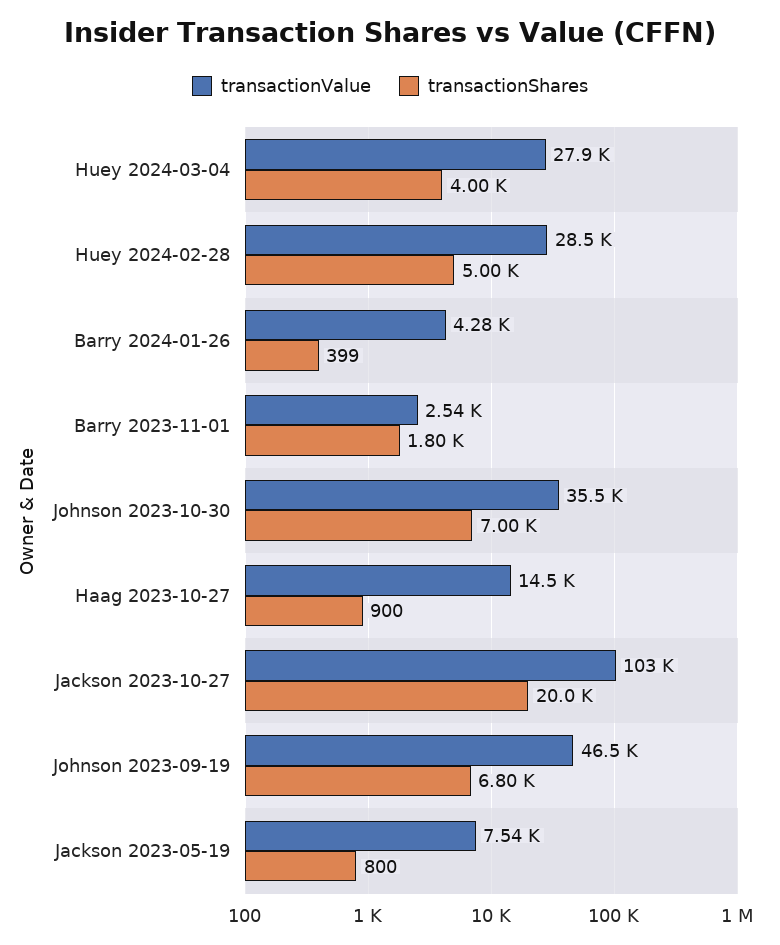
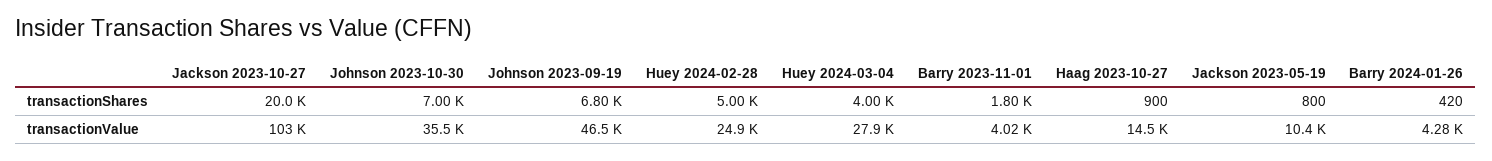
  {
    "transactionValue": {
      "Huey 2024-03-04": 27900,
-     "Huey 2024-02-28": 28500,
+     "Huey 2024-02-28": 24900,
      "Barry 2024-01-26": 4280,
-     "Barry 2023-11-01": 2540,
+     "Barry 2023-11-01": 4020,
      "Johnson 2023-10-30": 35500,
      "Haag 2023-10-27": 14500,
      "Jackson 2023-10-27": 103000,
      "Johnson 2023-09-19": 46500,
-     "Jackson 2023-05-19": 7540
+     "Jackson 2023-05-19": 10400
    },
    "transactionShares": {
      "Huey 2024-03-04": 4000,
      "Huey 2024-02-28": 5000,
-     "Barry 2024-01-26": 399,
+     "Barry 2024-01-26": 420,
      "Barry 2023-11-01": 1800,
      "Johnson 2023-10-30": 7000,
      "Haag 2023-10-27": 900,
      "Jackson 2023-10-27": 20000,
      "Johnson 2023-09-19": 6800,
      "Jackson 2023-05-19": 800
    }
  }

